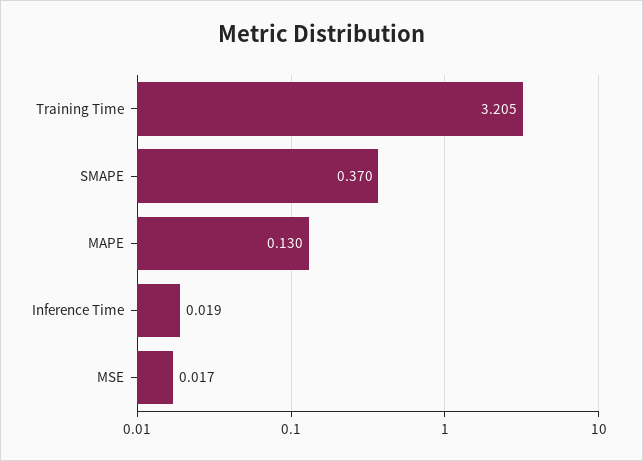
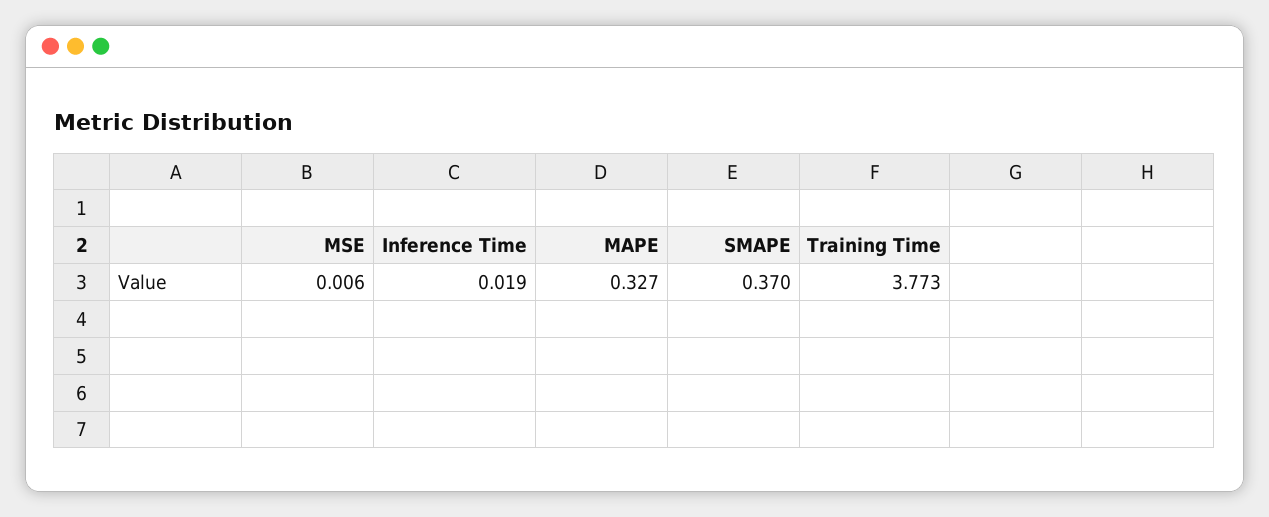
  {
-   "Training Time": 3.205,
+   "Training Time": 3.773,
    "SMAPE": 0.37,
-   "MAPE": 0.13,
+   "MAPE": 0.327,
    "Inference Time": 0.019,
-   "MSE": 0.017
+   "MSE": 0.006
  }

